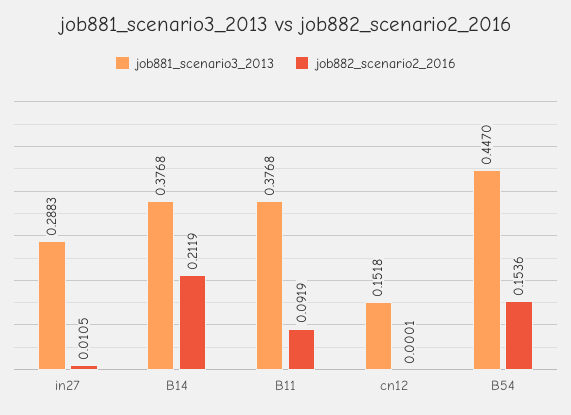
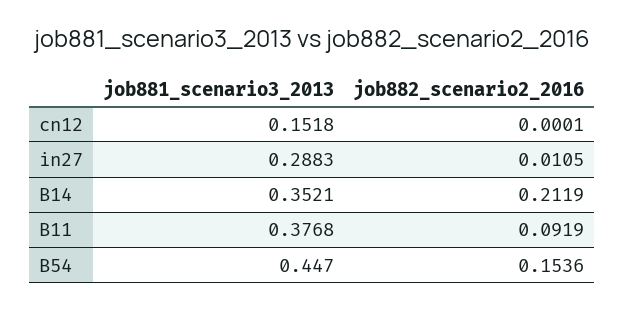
  {
    "job881_scenario3_2013": {
      "in27": 0.2883,
-     "B14": 0.3768,
+     "B14": 0.3521,
      "B11": 0.3768,
      "cn12": 0.1518,
      "B54": 0.447
    },
    "job882_scenario2_2016": {
      "in27": 0.0105,
      "B14": 0.2119,
      "B11": 0.0919,
      "cn12": 0.0001,
      "B54": 0.1536
    }
  }

